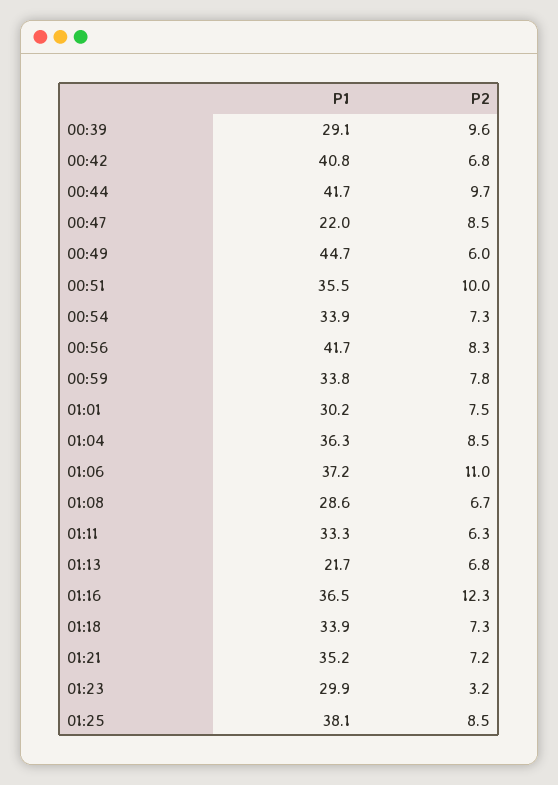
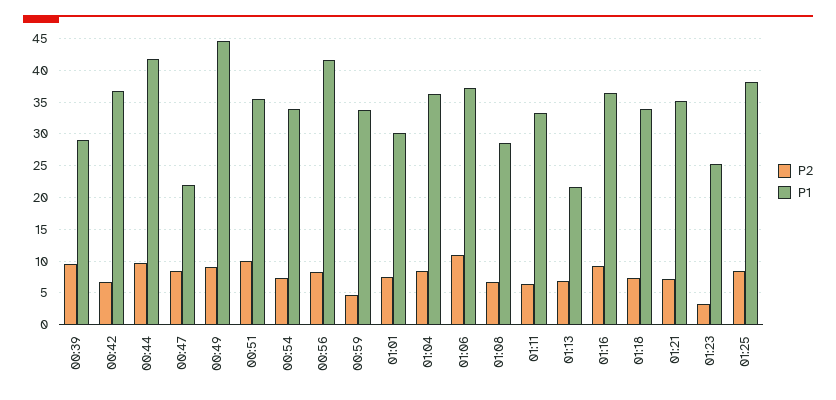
  {
    "P1": {
      "00:39": 29.1,
-     "00:42": 40.8,
+     "00:42": 37,
      "00:44": 41.7,
      "00:47": 22,
      "00:49": 44.7,
      "00:51": 35.5,
      "00:54": 33.9,
      "00:56": 41.7,
      "00:59": 33.8,
      "01:01": 30.2,
      "01:04": 36.3,
      "01:06": 37.2,
      "01:08": 28.6,
      "01:11": 33.3,
      "01:13": 21.7,
      "01:16": 36.5,
      "01:18": 33.9,
      "01:21": 35.2,
-     "01:23": 29.9,
+     "01:23": 25,
      "01:25": 38.1
    },
    "P2": {
      "00:39": 9.6,
      "00:42": 6.8,
      "00:44": 9.7,
      "00:47": 8.5,
-     "00:49": 6,
+     "00:49": 9,
      "00:51": 10,
      "00:54": 7.3,
      "00:56": 8.3,
-     "00:59": 7.8,
+     "00:59": 5,
      "01:01": 7.5,
      "01:04": 8.5,
      "01:06": 11,
      "01:08": 6.7,
      "01:11": 6.3,
      "01:13": 6.8,
-     "01:16": 12.3,
+     "01:16": 9,
      "01:18": 7.3,
      "01:21": 7.2,
      "01:23": 3.2,
      "01:25": 8.5
    }
  }

